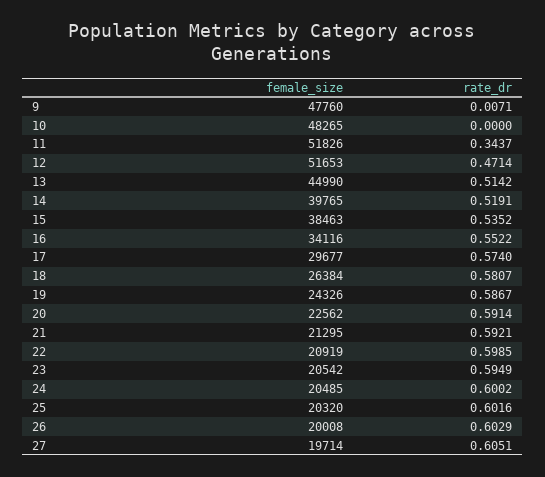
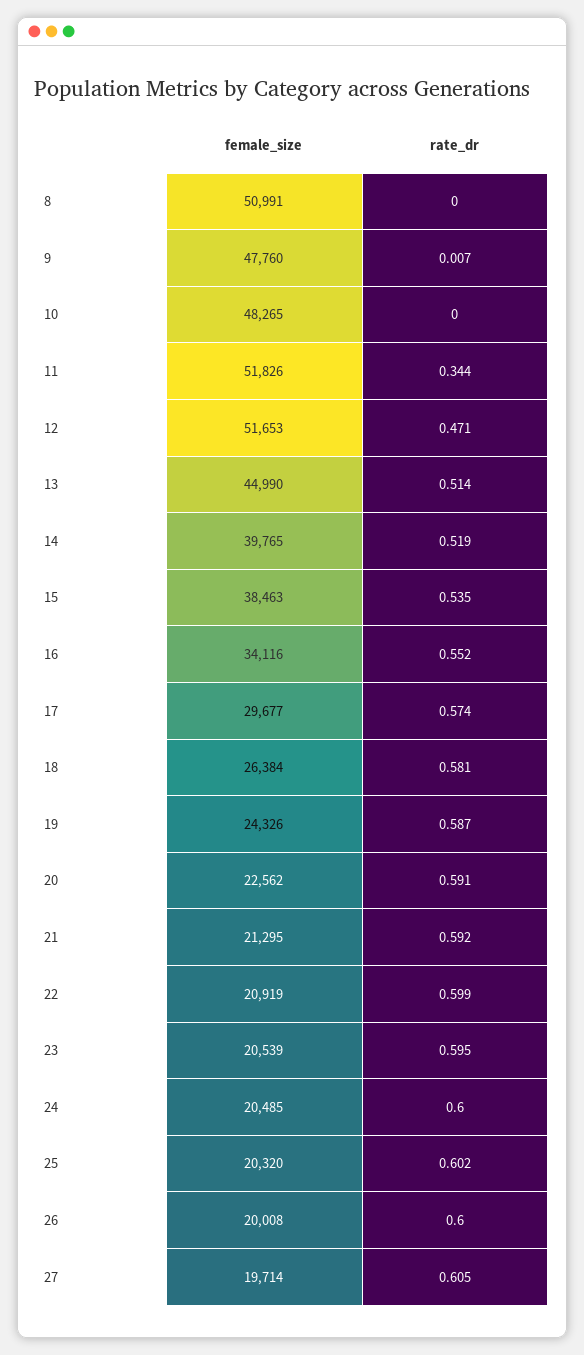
  {
    "female_size": {
      "9": 47760,
      "10": 48265,
      "11": 51826,
      "12": 51653,
      "13": 44990,
      "14": 39765,
      "15": 38463,
      "16": 34116,
      "17": 29677,
      "18": 26384,
      "19": 24326,
      "20": 22562,
      "21": 21295,
      "22": 20919,
-     "23": 20542,
+     "23": 20539,
      "24": 20485,
      "25": 20320,
      "26": 20008,
-     "27": 19714
+     "27": 19714,
+     "8": 50991
    },
    "rate_dr": {
      "9": 0.0071,
      "10": 0,
      "11": 0.3437,
      "12": 0.4714,
      "13": 0.5142,
      "14": 0.5191,
      "15": 0.5352,
      "16": 0.5522,
      "17": 0.574,
      "18": 0.5807,
      "19": 0.5867,
      "20": 0.5914,
      "21": 0.5921,
      "22": 0.5985,
      "23": 0.5949,
      "24": 0.6002,
      "25": 0.6016,
-     "26": 0.6029,
+     "26": 0.6,
-     "27": 0.6051
+     "27": 0.6051,
+     "8": 0
    }
  }

